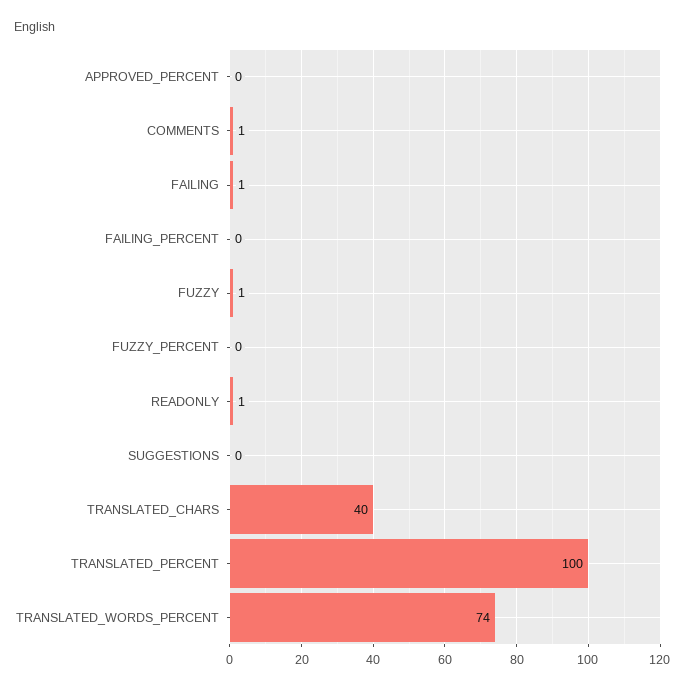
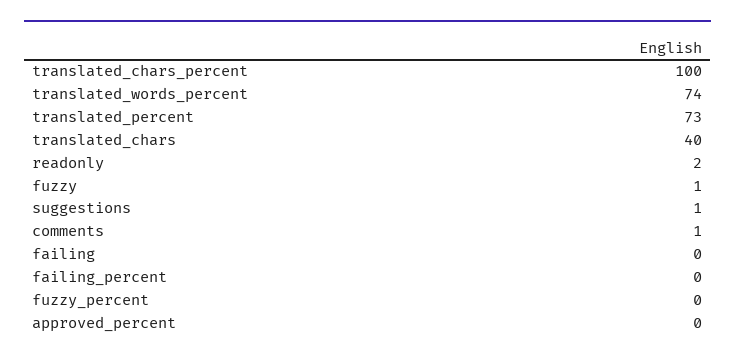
  {
    "APPROVED_PERCENT": 0,
    "COMMENTS": 1,
-   "FAILING": 1,
+   "FAILING": 0,
    "FAILING_PERCENT": 0,
    "FUZZY": 1,
    "FUZZY_PERCENT": 0,
-   "READONLY": 1,
+   "READONLY": 2,
-   "SUGGESTIONS": 0,
+   "SUGGESTIONS": 1,
    "TRANSLATED_CHARS": 40,
-   "TRANSLATED_PERCENT": 100,
+   "TRANSLATED_PERCENT": 73,
-   "TRANSLATED_WORDS_PERCENT": 74
+   "TRANSLATED_WORDS_PERCENT": 74,
+   "translated_chars_percent": 100
  }

